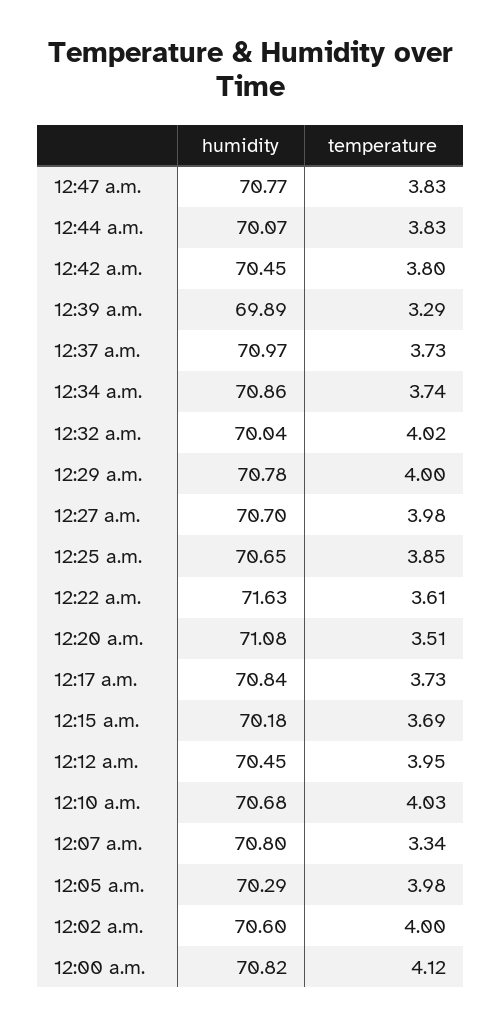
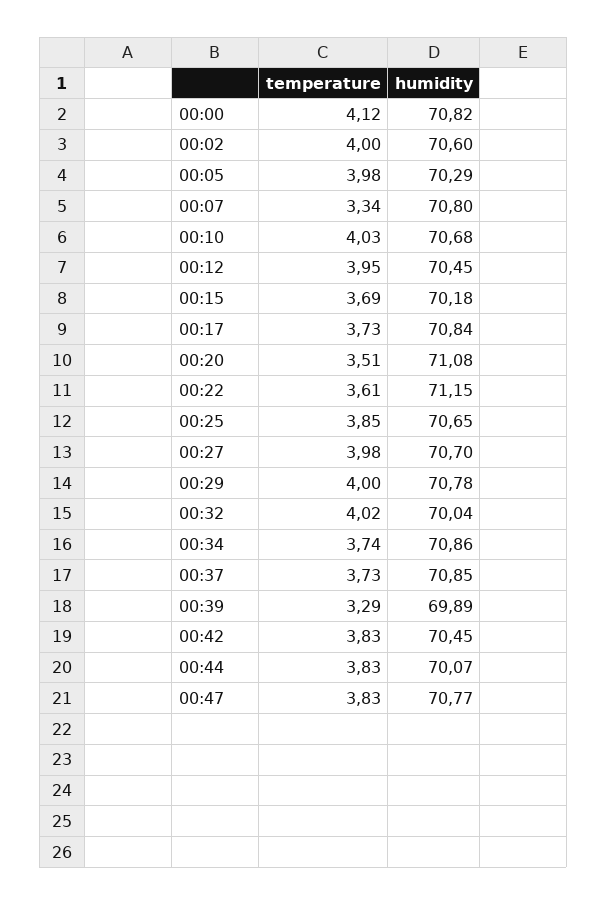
  {
    "humidity": {
      "12:47 a.m.": 70.77,
      "12:44 a.m.": 70.07,
      "12:42 a.m.": 70.45,
      "12:39 a.m.": 69.89,
-     "12:37 a.m.": 70.97,
+     "12:37 a.m.": 70.85,
      "12:34 a.m.": 70.86,
      "12:32 a.m.": 70.04,
      "12:29 a.m.": 70.78,
      "12:27 a.m.": 70.7,
      "12:25 a.m.": 70.65,
-     "12:22 a.m.": 71.63,
+     "12:22 a.m.": 71.15,
      "12:20 a.m.": 71.08,
      "12:17 a.m.": 70.84,
      "12:15 a.m.": 70.18,
      "12:12 a.m.": 70.45,
      "12:10 a.m.": 70.68,
      "12:07 a.m.": 70.8,
      "12:05 a.m.": 70.29,
      "12:02 a.m.": 70.6,
      "12:00 a.m.": 70.82
    },
    "temperature": {
      "12:47 a.m.": 3.83,
      "12:44 a.m.": 3.83,
-     "12:42 a.m.": 3.8,
+     "12:42 a.m.": 3.83,
      "12:39 a.m.": 3.29,
      "12:37 a.m.": 3.73,
      "12:34 a.m.": 3.74,
      "12:32 a.m.": 4.02,
      "12:29 a.m.": 4,
      "12:27 a.m.": 3.98,
      "12:25 a.m.": 3.85,
      "12:22 a.m.": 3.61,
      "12:20 a.m.": 3.51,
      "12:17 a.m.": 3.73,
      "12:15 a.m.": 3.69,
      "12:12 a.m.": 3.95,
      "12:10 a.m.": 4.03,
      "12:07 a.m.": 3.34,
      "12:05 a.m.": 3.98,
      "12:02 a.m.": 4,
      "12:00 a.m.": 4.12
    }
  }

